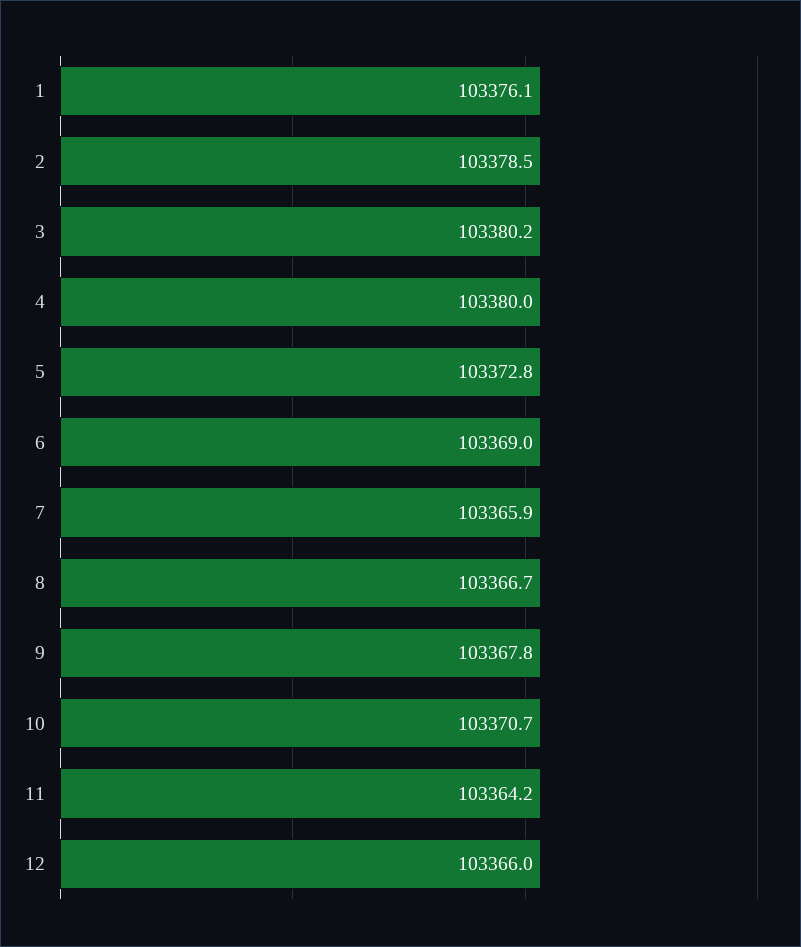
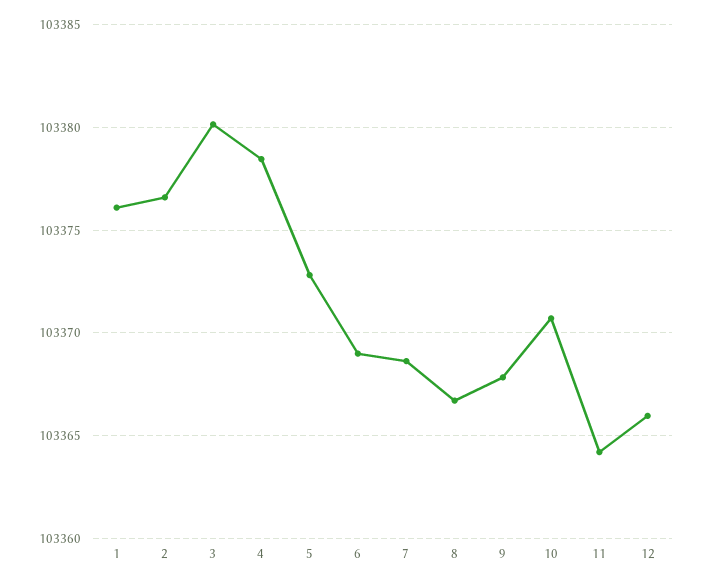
  {
    "1": 103376.1,
-   "2": 103378.5,
+   "2": 103376.5,
    "3": 103380.2,
-   "4": 103380,
+   "4": 103378.5,
    "5": 103372.8,
    "6": 103369,
-   "7": 103365.9,
+   "7": 103368.5,
    "8": 103366.7,
    "9": 103367.8,
    "10": 103370.7,
    "11": 103364.2,
    "12": 103366
  }

